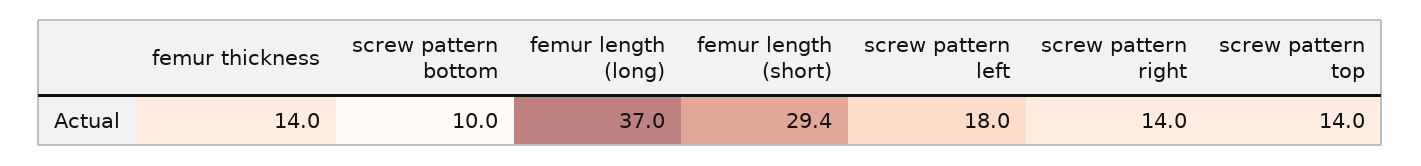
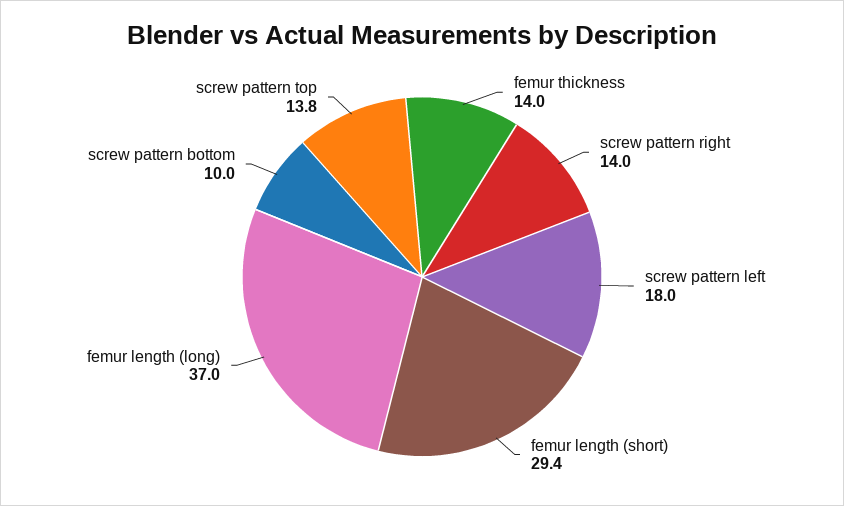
  {
    "femur thickness": 14,
    "screw pattern bottom": 10,
    "femur length (long)": 37,
    "femur length (short)": 29.4,
    "screw pattern left": 18,
    "screw pattern right": 14,
-   "screw pattern top": 14
+   "screw pattern top": 13.8
  }

